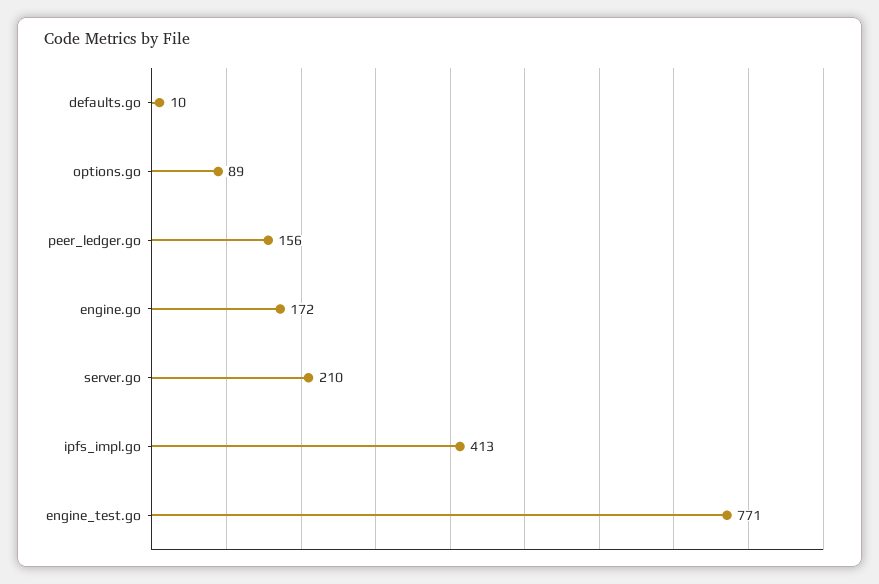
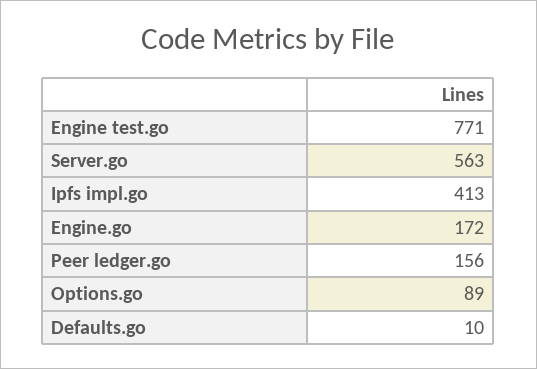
  {
    "defaults.go": 10,
    "options.go": 89,
    "peer_ledger.go": 156,
    "engine.go": 172,
-   "server.go": 210,
+   "server.go": 563,
    "ipfs_impl.go": 413,
    "engine_test.go": 771
  }

